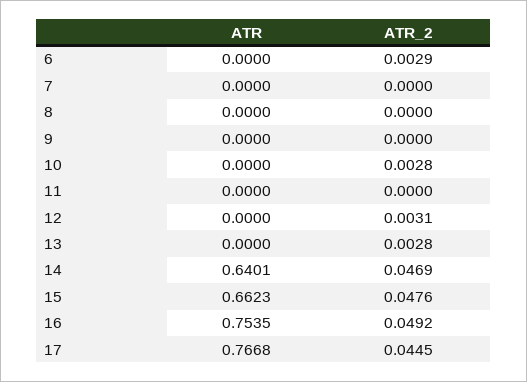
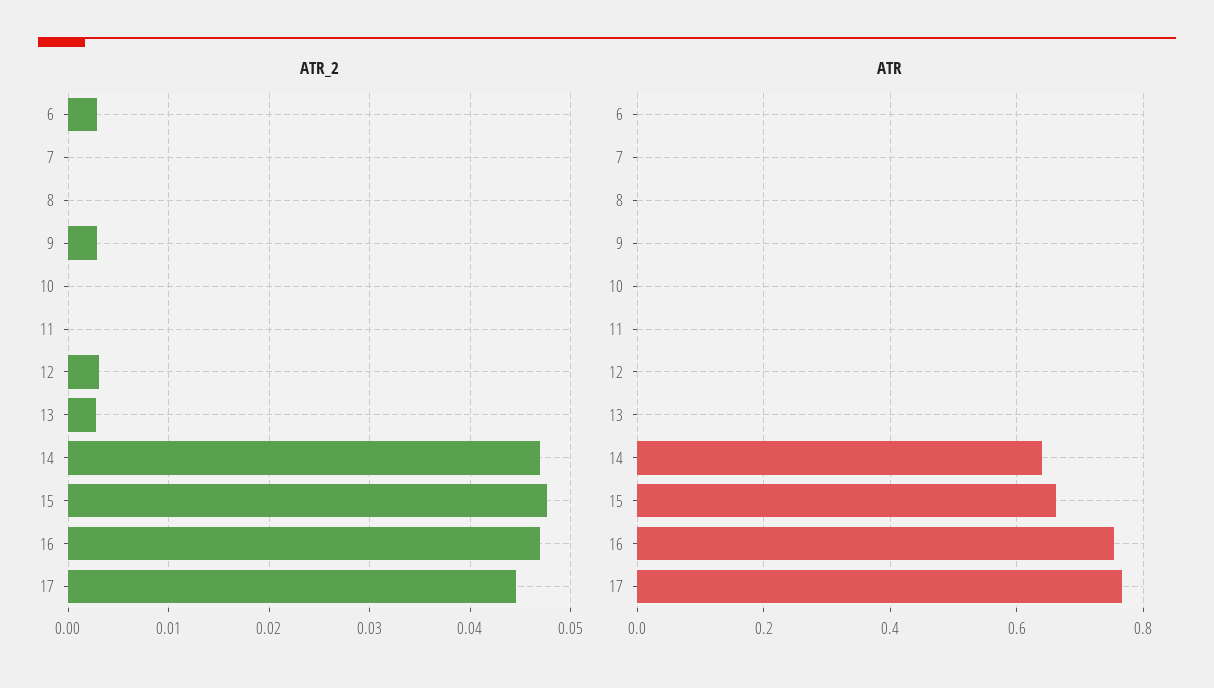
  {
    "ATR": {
      "6": 0,
      "7": 0,
      "8": 0,
      "9": 0,
      "10": 0,
      "11": 0,
      "12": 0,
      "13": 0,
      "14": 0.6401,
      "15": 0.6623,
      "16": 0.7535,
      "17": 0.7668
    },
    "ATR_2": {
      "6": 0.0029,
      "7": 0,
      "8": 0,
-     "9": 0,
+     "9": 0.003,
-     "10": 0.0028,
+     "10": 0,
      "11": 0,
      "12": 0.0031,
      "13": 0.0028,
      "14": 0.0469,
      "15": 0.0476,
-     "16": 0.0492,
+     "16": 0.047,
      "17": 0.0445
    }
  }

